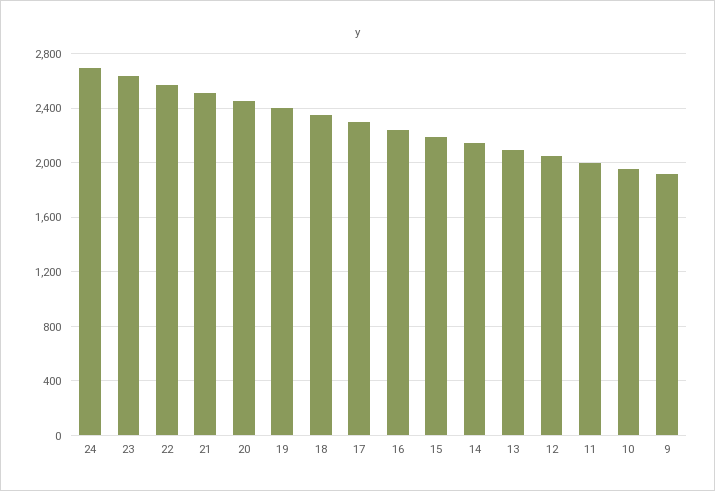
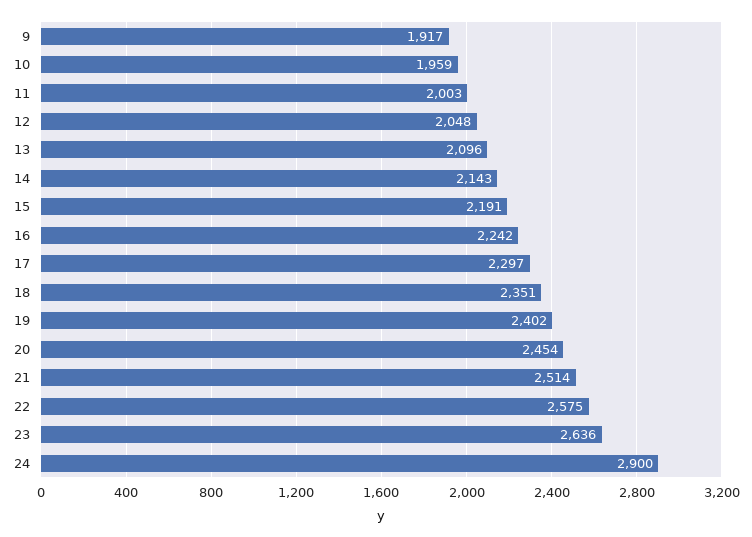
  {
-   "24": 2700,
+   "24": 2900,
    "23": 2636,
    "22": 2575,
    "21": 2514,
    "20": 2454,
    "19": 2402,
    "18": 2351,
    "17": 2297,
    "16": 2242,
    "15": 2191,
    "14": 2143,
    "13": 2096,
    "12": 2048,
    "11": 2003,
    "10": 1959,
    "9": 1917
  }

